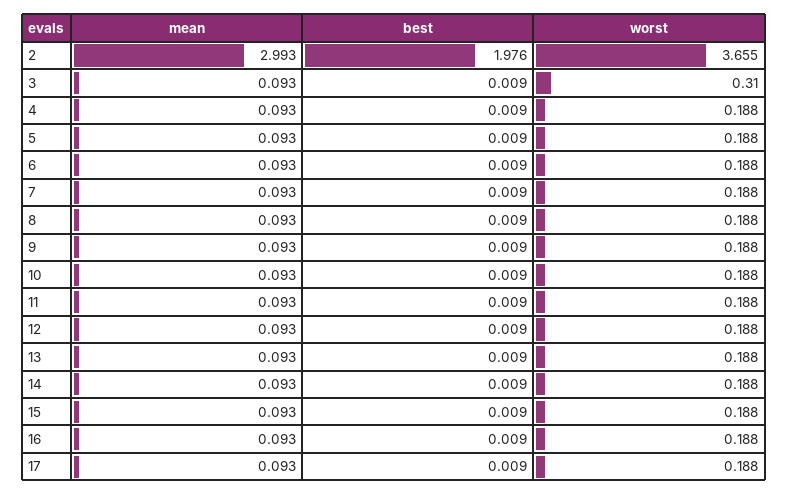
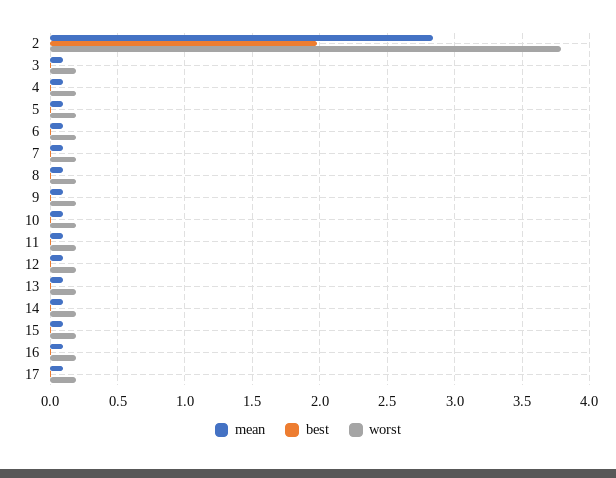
  {
    "mean": {
-     "2": 2.993,
+     "2": 2.85,
      "3": 0.093,
      "4": 0.093,
      "5": 0.093,
      "6": 0.093,
      "7": 0.093,
      "8": 0.093,
      "9": 0.093,
      "10": 0.093,
      "11": 0.093,
      "12": 0.093,
      "13": 0.093,
      "14": 0.093,
      "15": 0.093,
      "16": 0.093,
      "17": 0.093
    },
    "best": {
      "2": 1.976,
      "3": 0.009,
      "4": 0.009,
      "5": 0.009,
      "6": 0.009,
      "7": 0.009,
      "8": 0.009,
      "9": 0.009,
      "10": 0.009,
      "11": 0.009,
      "12": 0.009,
      "13": 0.009,
      "14": 0.009,
      "15": 0.009,
      "16": 0.009,
      "17": 0.009
    },
    "worst": {
-     "2": 3.655,
+     "2": 3.8,
-     "3": 0.31,
+     "3": 0.2,
      "4": 0.188,
      "5": 0.188,
      "6": 0.188,
      "7": 0.188,
      "8": 0.188,
      "9": 0.188,
      "10": 0.188,
      "11": 0.188,
      "12": 0.188,
      "13": 0.188,
      "14": 0.188,
      "15": 0.188,
      "16": 0.188,
      "17": 0.188
    }
  }

